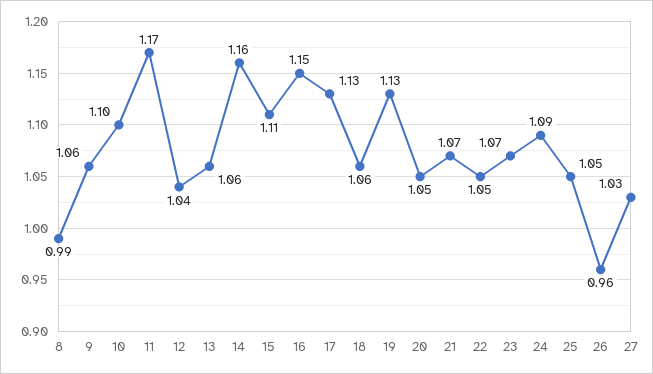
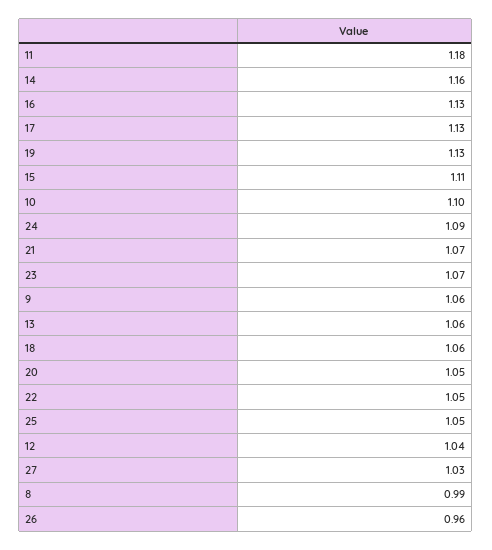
  {
    "8": 0.99,
    "9": 1.06,
    "10": 1.1,
-   "11": 1.17,
+   "11": 1.18,
    "12": 1.04,
    "13": 1.06,
    "14": 1.16,
    "15": 1.11,
-   "16": 1.15,
+   "16": 1.13,
    "17": 1.13,
    "18": 1.06,
    "19": 1.13,
    "20": 1.05,
    "21": 1.07,
    "22": 1.05,
    "23": 1.07,
    "24": 1.09,
    "25": 1.05,
    "26": 0.96,
    "27": 1.03
  }

